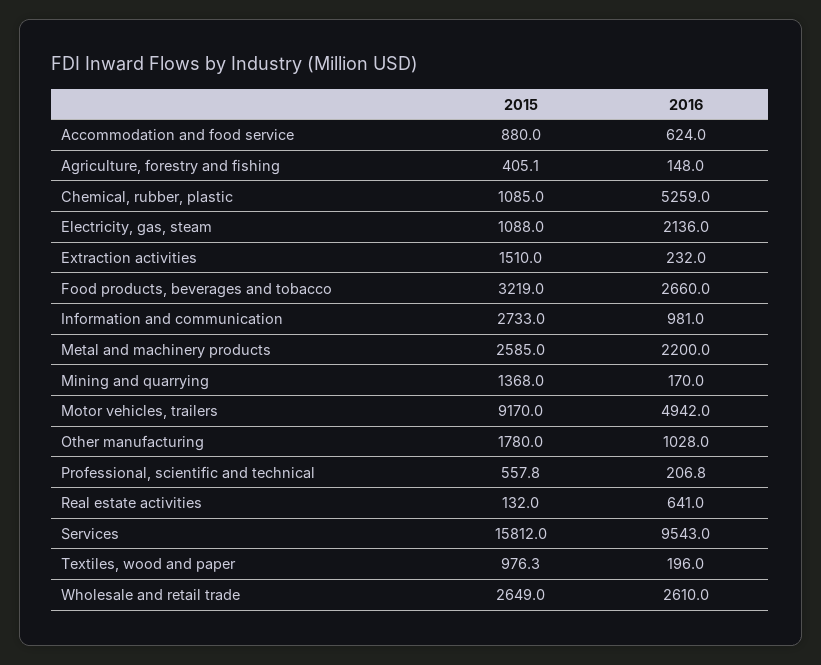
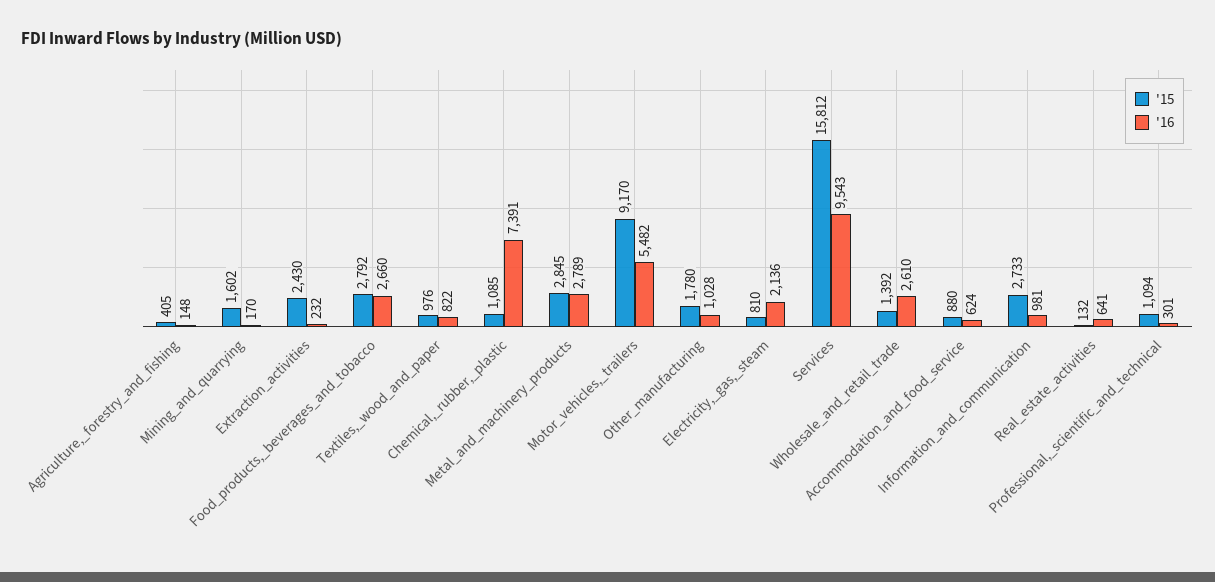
  {
    "2015": {
      "Accommodation and food service": 880,
      "Agriculture, forestry and fishing": 405.1,
      "Chemical, rubber, plastic": 1085,
-     "Electricity, gas, steam": 1088,
+     "Electricity, gas, steam": 810,
-     "Extraction activities": 1510,
+     "Extraction activities": 2430,
-     "Food products, beverages and tobacco": 3219,
+     "Food products, beverages and tobacco": 2792,
      "Information and communication": 2733,
-     "Metal and machinery products": 2585,
+     "Metal and machinery products": 2845,
-     "Mining and quarrying": 1368,
+     "Mining and quarrying": 1602,
      "Motor vehicles, trailers": 9170,
      "Other manufacturing": 1780,
-     "Professional, scientific and technical": 557.8,
+     "Professional, scientific and technical": 1094,
      "Real estate activities": 132,
      "Services": 15812,
      "Textiles, wood and paper": 976.3,
-     "Wholesale and retail trade": 2649
+     "Wholesale and retail trade": 1392
    },
    "2016": {
      "Accommodation and food service": 624,
      "Agriculture, forestry and fishing": 148,
-     "Chemical, rubber, plastic": 5259,
+     "Chemical, rubber, plastic": 7391,
      "Electricity, gas, steam": 2136,
      "Extraction activities": 232,
      "Food products, beverages and tobacco": 2660,
      "Information and communication": 981,
-     "Metal and machinery products": 2200,
+     "Metal and machinery products": 2789,
      "Mining and quarrying": 170,
-     "Motor vehicles, trailers": 4942,
+     "Motor vehicles, trailers": 5482,
      "Other manufacturing": 1028,
-     "Professional, scientific and technical": 206.8,
+     "Professional, scientific and technical": 301,
      "Real estate activities": 641,
      "Services": 9543,
-     "Textiles, wood and paper": 196,
+     "Textiles, wood and paper": 822,
      "Wholesale and retail trade": 2610
    }
  }

